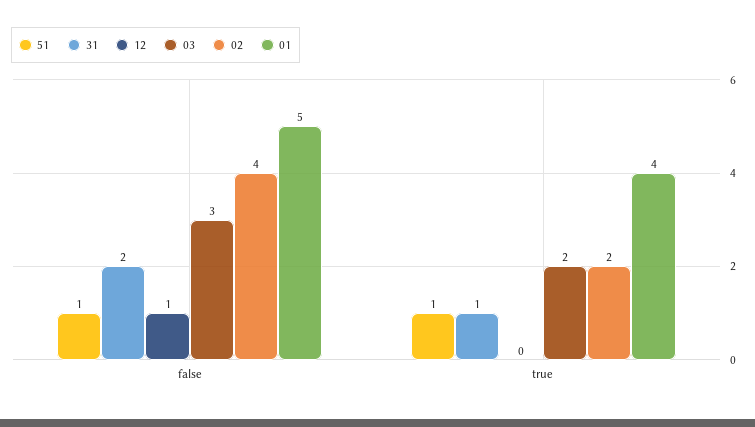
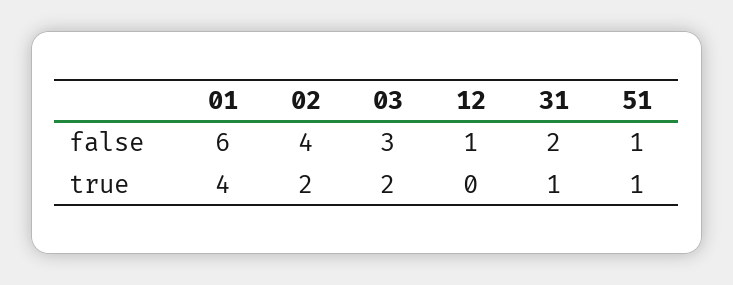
  {
    "51": {
      "false": 1,
      "true": 1
    },
    "31": {
      "false": 2,
      "true": 1
    },
    "12": {
      "false": 1,
      "true": 0
    },
    "03": {
      "false": 3,
      "true": 2
    },
    "02": {
      "false": 4,
      "true": 2
    },
    "01": {
-     "false": 5,
+     "false": 6,
      "true": 4
    }
  }

